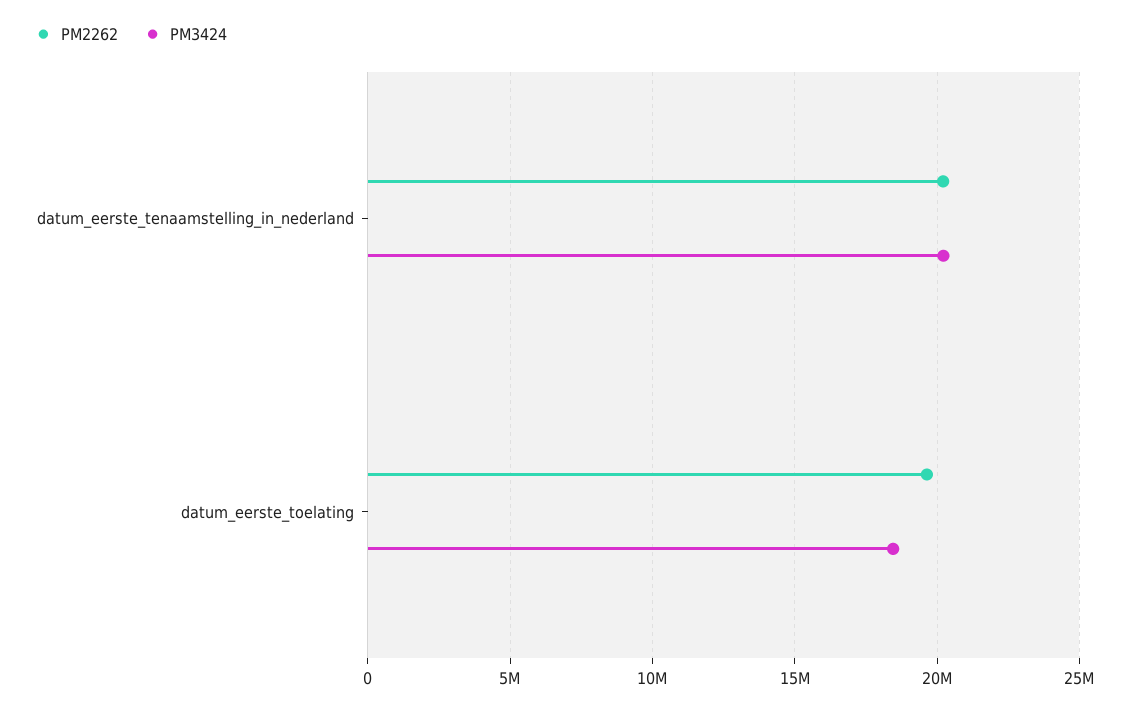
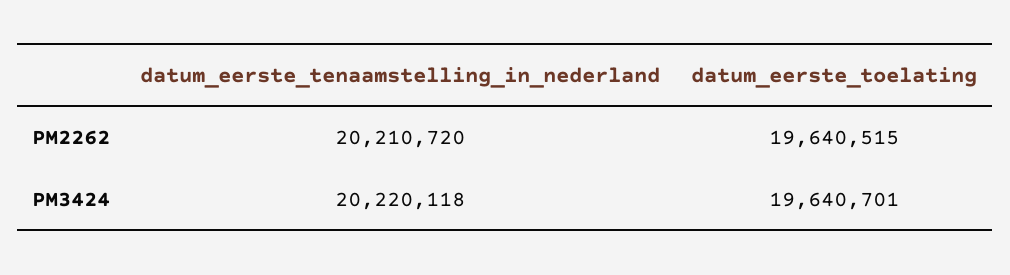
  {
    "PM2262": {
      "datum_eerste_tenaamstelling_in_nederland": 20210720,
      "datum_eerste_toelating": 19640515
    },
    "PM3424": {
      "datum_eerste_tenaamstelling_in_nederland": 20220118,
-     "datum_eerste_toelating": 18500000
+     "datum_eerste_toelating": 19640701
    }
  }

